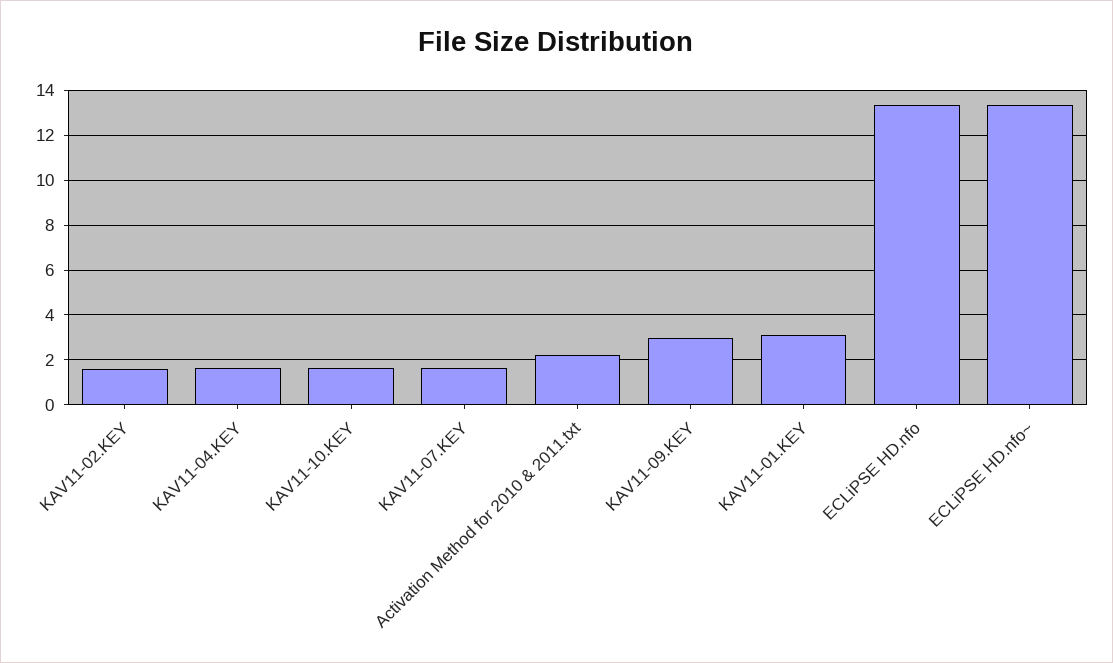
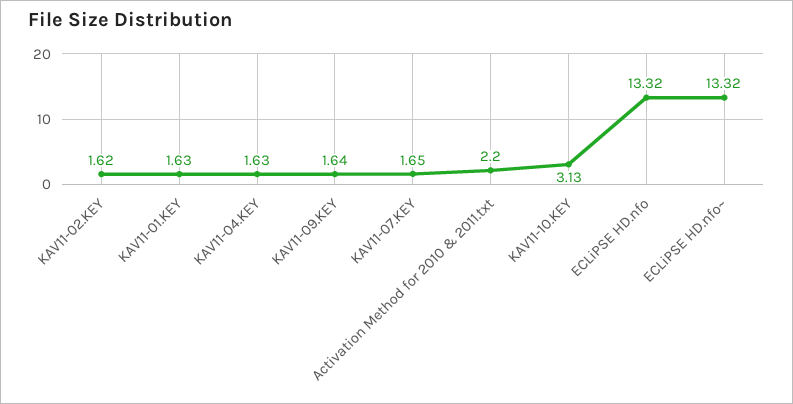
  {
    "KAV11-02.KEY": 1.62,
    "KAV11-04.KEY": 1.63,
-   "KAV11-10.KEY": 1.5,
+   "KAV11-10.KEY": 3.13,
    "KAV11-07.KEY": 1.65,
    "Activation Method for 2010 & 2011.txt": 2.2,
-   "KAV11-09.KEY": 3,
+   "KAV11-09.KEY": 1.64,
-   "KAV11-01.KEY": 3,
+   "KAV11-01.KEY": 1.63,
    "ECLiPSE HD.nfo": 13.32,
    "ECLiPSE HD.nfo~": 13.32
  }

